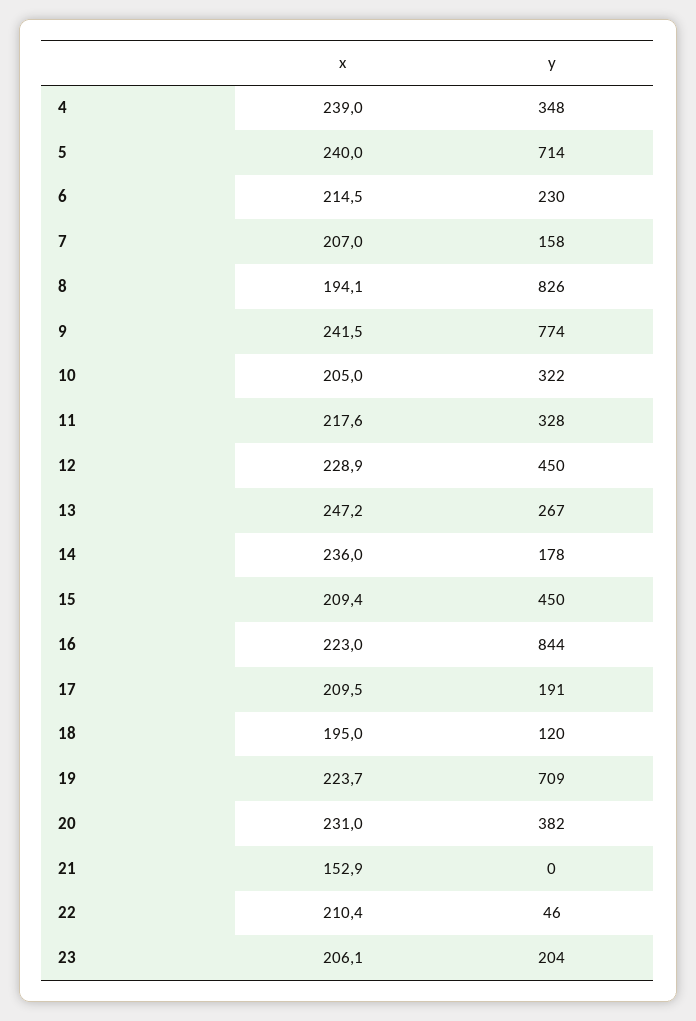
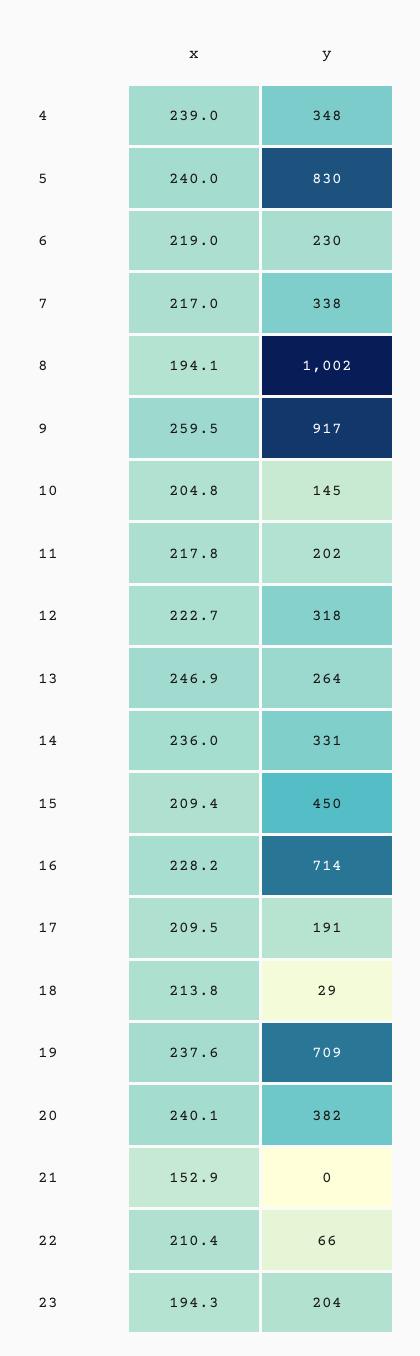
  {
    "x": {
      "4": 239,
      "5": 240,
-     "6": 214.5,
+     "6": 219,
-     "7": 207,
+     "7": 217,
      "8": 194.1,
-     "9": 241.5,
+     "9": 259.5,
-     "10": 205,
+     "10": 204.8,
-     "11": 217.6,
+     "11": 217.8,
-     "12": 228.9,
+     "12": 222.7,
-     "13": 247.2,
+     "13": 246.9,
      "14": 236,
      "15": 209.4,
-     "16": 223,
+     "16": 228.2,
      "17": 209.5,
-     "18": 195,
+     "18": 213.8,
-     "19": 223.7,
+     "19": 237.6,
-     "20": 231,
+     "20": 240.1,
      "21": 152.9,
      "22": 210.4,
-     "23": 206.1
+     "23": 194.3
    },
    "y": {
      "4": 348,
-     "5": 714,
+     "5": 830,
      "6": 230,
-     "7": 158,
+     "7": 338,
-     "8": 826,
+     "8": 1002,
-     "9": 774,
+     "9": 917,
-     "10": 322,
+     "10": 145,
-     "11": 328,
+     "11": 202,
-     "12": 450,
+     "12": 318,
-     "13": 267,
+     "13": 264,
-     "14": 178,
+     "14": 331,
      "15": 450,
-     "16": 844,
+     "16": 714,
      "17": 191,
-     "18": 120,
+     "18": 29,
      "19": 709,
      "20": 382,
      "21": 0,
-     "22": 46,
+     "22": 66,
      "23": 204
    }
  }

